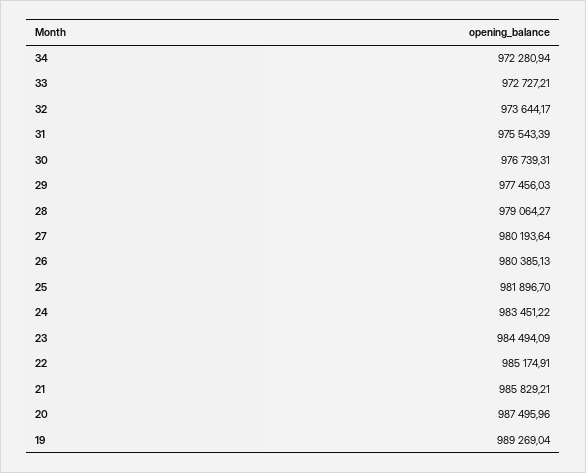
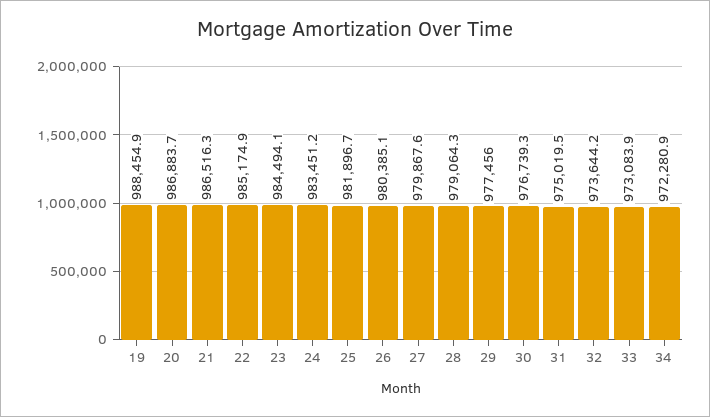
  {
    "34": 972280.94,
-   "33": 972727.21,
+   "33": 973083.9,
    "32": 973644.17,
-   "31": 975543.39,
+   "31": 975019.5,
    "30": 976739.31,
    "29": 977456.03,
    "28": 979064.27,
-   "27": 980193.64,
+   "27": 979867.6,
    "26": 980385.13,
    "25": 981896.7,
    "24": 983451.22,
    "23": 984494.09,
    "22": 985174.91,
-   "21": 985829.21,
+   "21": 986516.3,
-   "20": 987495.96,
+   "20": 986883.7,
-   "19": 989269.04
+   "19": 988454.9
  }

